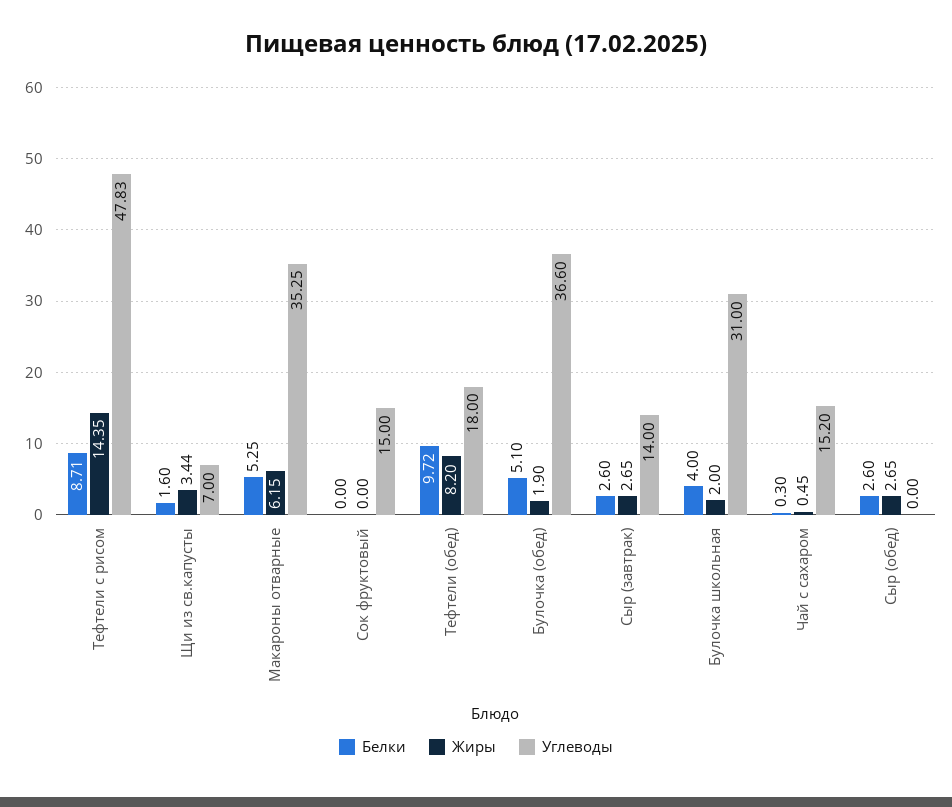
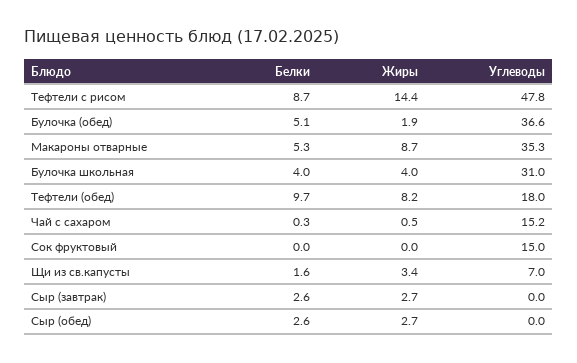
  {
    "Белки": {
      "Тефтели с рисом": 8.71,
      "Щи из св.капусты": 1.6,
      "Макароны отварные": 5.25,
      "Сок фруктовый": 0,
      "Тефтели (обед)": 9.72,
      "Булочка (обед)": 5.1,
      "Сыр (завтрак)": 2.6,
      "Булочка школьная": 4,
      "Чай с сахаром": 0.3,
      "Сыр (обед)": 2.6
    },
    "Жиры": {
      "Тефтели с рисом": 14.35,
      "Щи из св.капусты": 3.44,
-     "Макароны отварные": 6.15,
+     "Макароны отварные": 8.7,
      "Сок фруктовый": 0,
      "Тефтели (обед)": 8.2,
      "Булочка (обед)": 1.9,
      "Сыр (завтрак)": 2.65,
-     "Булочка школьная": 2,
+     "Булочка школьная": 4,
      "Чай с сахаром": 0.45,
      "Сыр (обед)": 2.65
    },
    "Углеводы": {
      "Тефтели с рисом": 47.83,
      "Щи из св.капусты": 7,
      "Макароны отварные": 35.25,
      "Сок фруктовый": 15,
      "Тефтели (обед)": 18,
      "Булочка (обед)": 36.6,
-     "Сыр (завтрак)": 14,
+     "Сыр (завтрак)": 0,
      "Булочка школьная": 31,
      "Чай с сахаром": 15.2,
      "Сыр (обед)": 0
    }
  }

